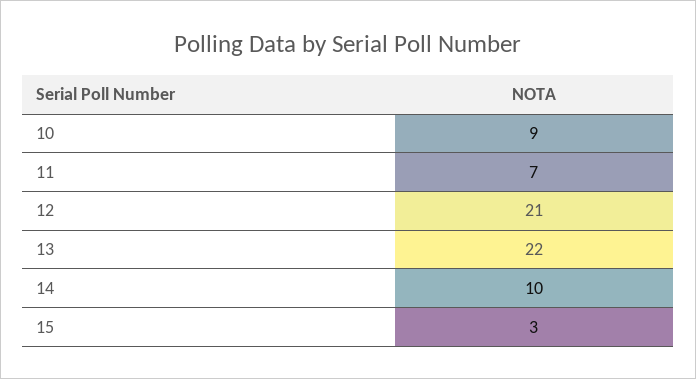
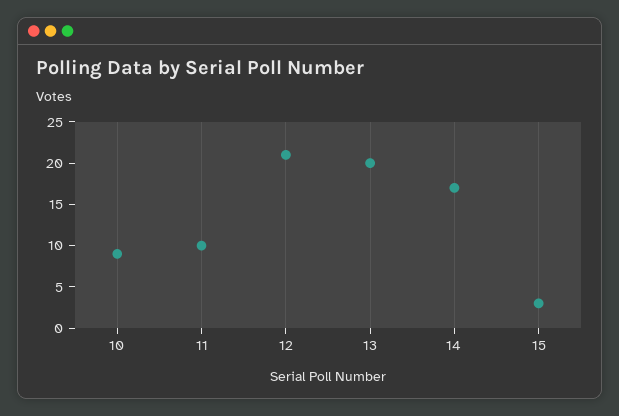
  {
    "10": 9,
-   "11": 7,
+   "11": 10,
    "12": 21,
-   "13": 22,
+   "13": 20,
-   "14": 10,
+   "14": 17,
    "15": 3
  }

